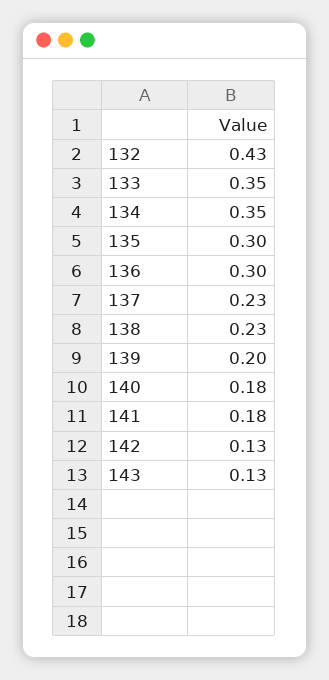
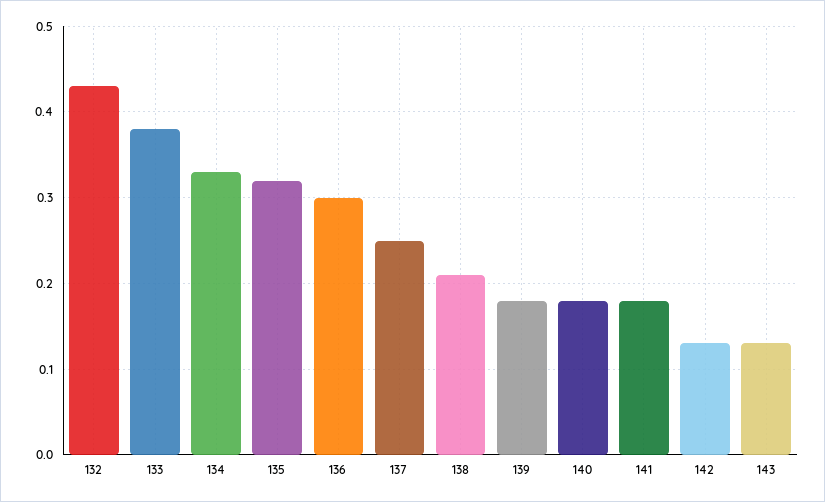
  {
    "132": 0.43,
-   "133": 0.35,
+   "133": 0.38,
-   "134": 0.35,
+   "134": 0.33,
-   "135": 0.3,
+   "135": 0.32,
    "136": 0.3,
-   "137": 0.23,
+   "137": 0.25,
-   "138": 0.23,
+   "138": 0.21,
-   "139": 0.2,
+   "139": 0.18,
    "140": 0.18,
    "141": 0.18,
    "142": 0.13,
    "143": 0.13
  }

